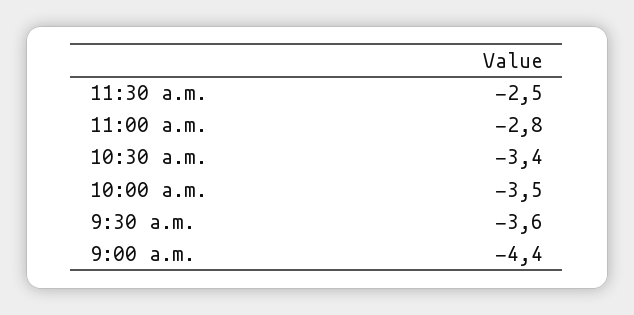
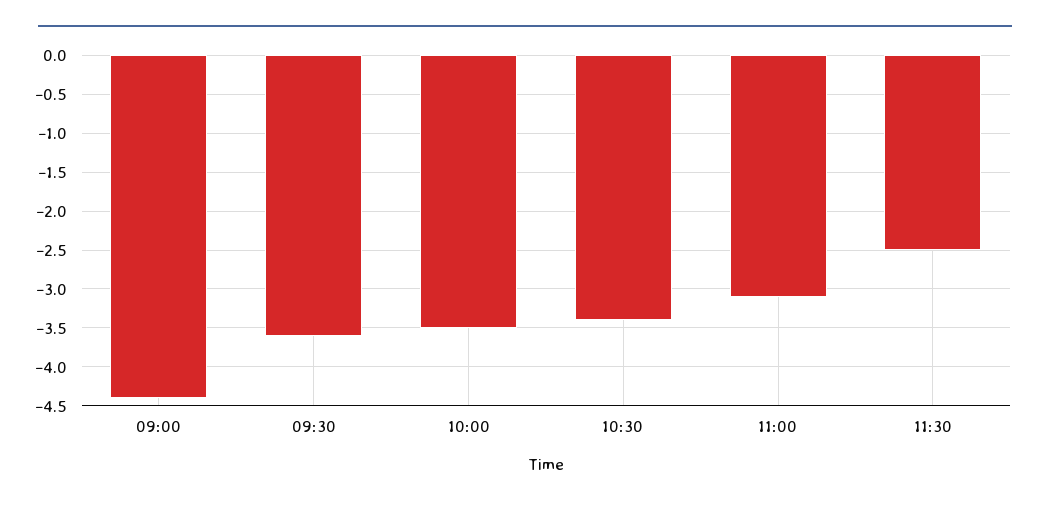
  {
    "11:30 a.m.": -2.5,
-   "11:00 a.m.": -2.8,
+   "11:00 a.m.": -3.1,
    "10:30 a.m.": -3.4,
    "10:00 a.m.": -3.5,
    "9:30 a.m.": -3.6,
    "9:00 a.m.": -4.4
  }

